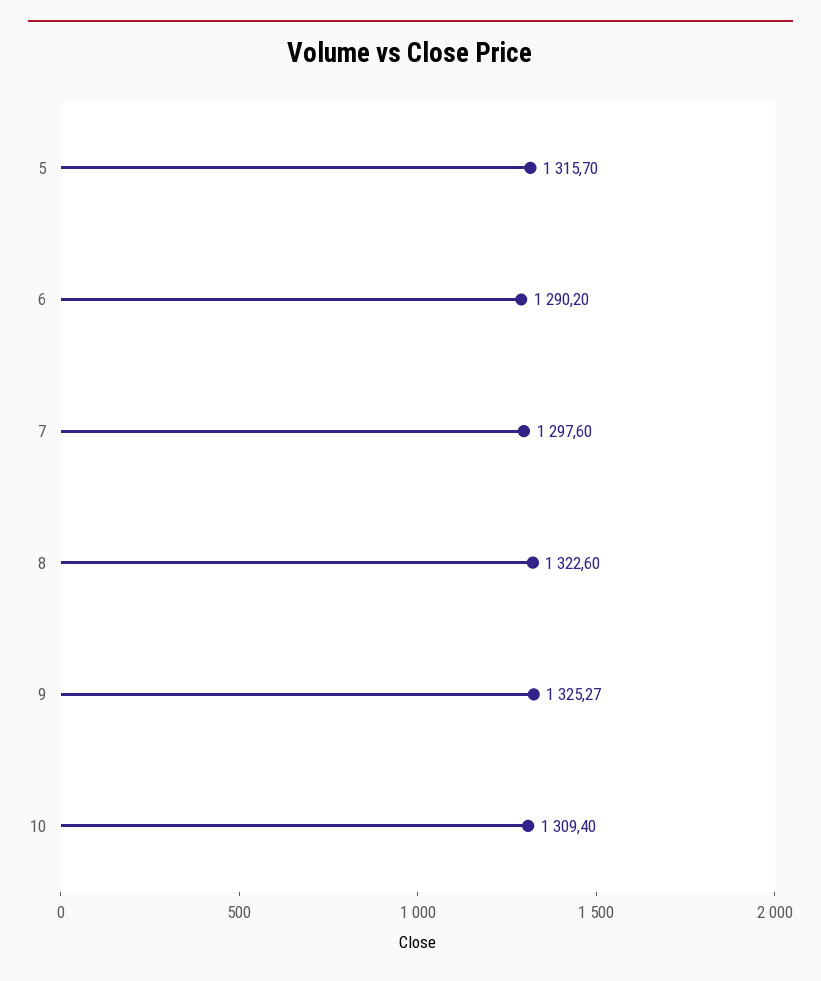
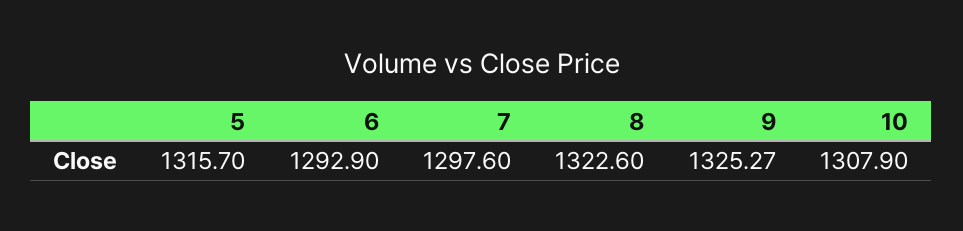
  {
    "5": 1315.7,
-   "6": 1290.2,
+   "6": 1292.9,
    "7": 1297.6,
    "8": 1322.6,
    "9": 1325.27,
-   "10": 1309.4
+   "10": 1307.9
  }

